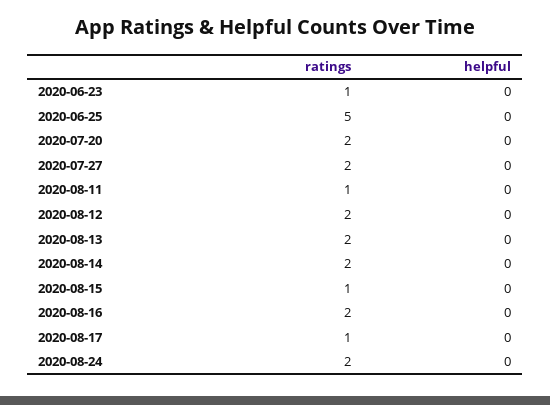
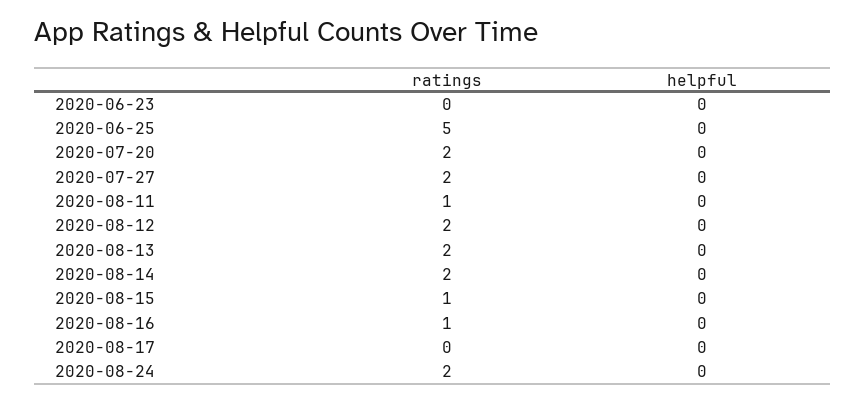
  {
    "ratings": {
-     "2020-06-23": 1,
+     "2020-06-23": 0,
      "2020-06-25": 5,
      "2020-07-20": 2,
      "2020-07-27": 2,
      "2020-08-11": 1,
      "2020-08-12": 2,
      "2020-08-13": 2,
      "2020-08-14": 2,
      "2020-08-15": 1,
-     "2020-08-16": 2,
+     "2020-08-16": 1,
-     "2020-08-17": 1,
+     "2020-08-17": 0,
      "2020-08-24": 2
    },
    "helpful": {
      "2020-06-23": 0,
      "2020-06-25": 0,
      "2020-07-20": 0,
      "2020-07-27": 0,
      "2020-08-11": 0,
      "2020-08-12": 0,
      "2020-08-13": 0,
      "2020-08-14": 0,
      "2020-08-15": 0,
      "2020-08-16": 0,
      "2020-08-17": 0,
      "2020-08-24": 0
    }
  }

